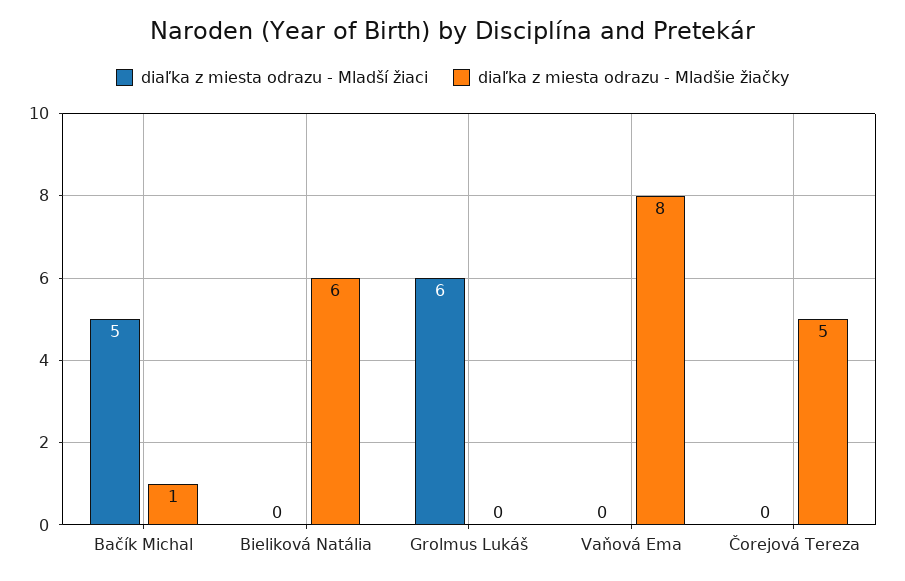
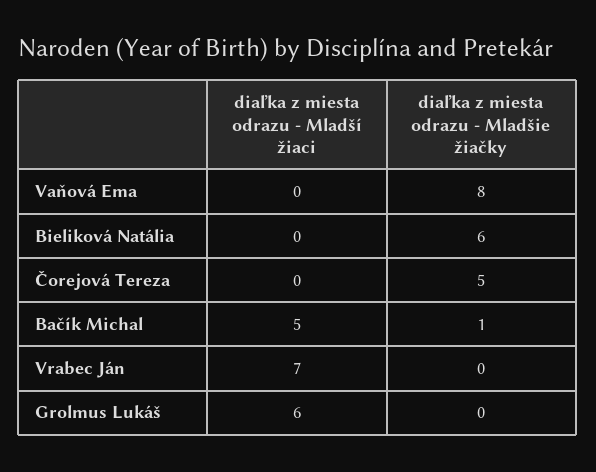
  {
    "diaľka z miesta odrazu - Mladší žiaci": {
      "Bačík Michal": 5,
      "Bieliková Natália": 0,
      "Grolmus Lukáš": 6,
      "Vaňová Ema": 0,
-     "Čorejová Tereza": 0
+     "Čorejová Tereza": 0,
+     "Vrabec Ján": 7
    },
    "diaľka z miesta odrazu - Mladšie žiačky": {
      "Bačík Michal": 1,
      "Bieliková Natália": 6,
      "Grolmus Lukáš": 0,
      "Vaňová Ema": 8,
-     "Čorejová Tereza": 5
+     "Čorejová Tereza": 5,
+     "Vrabec Ján": 0
    }
  }

